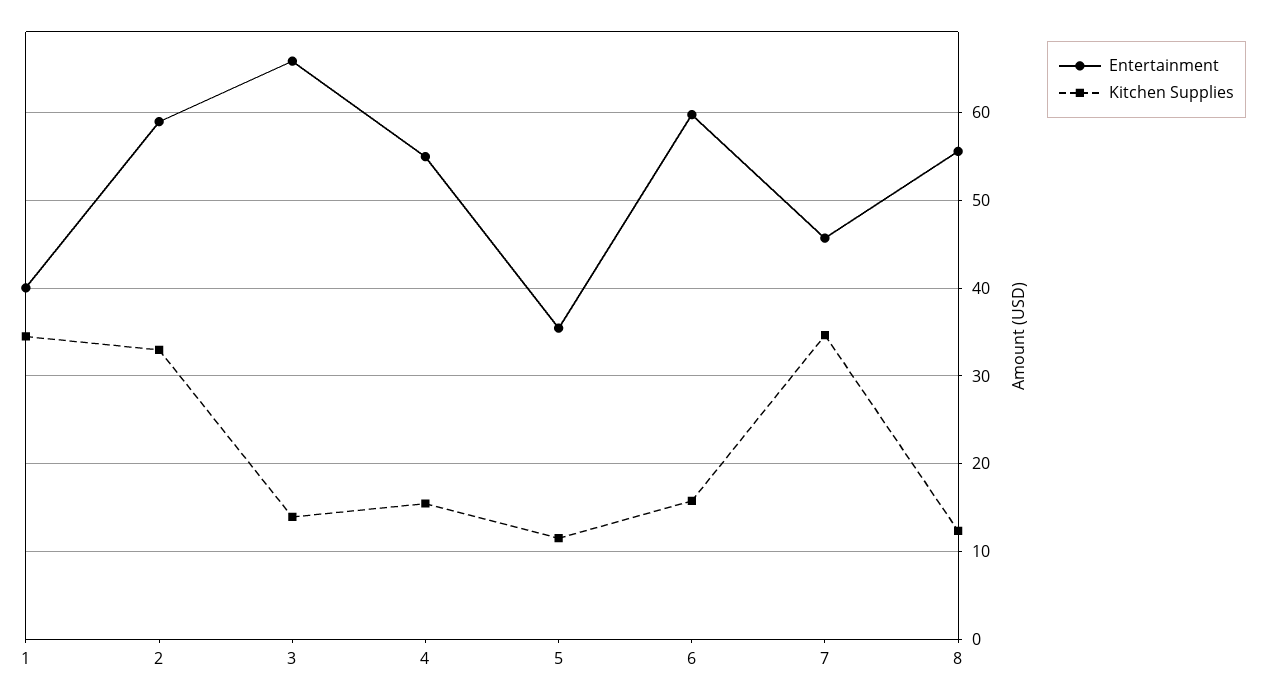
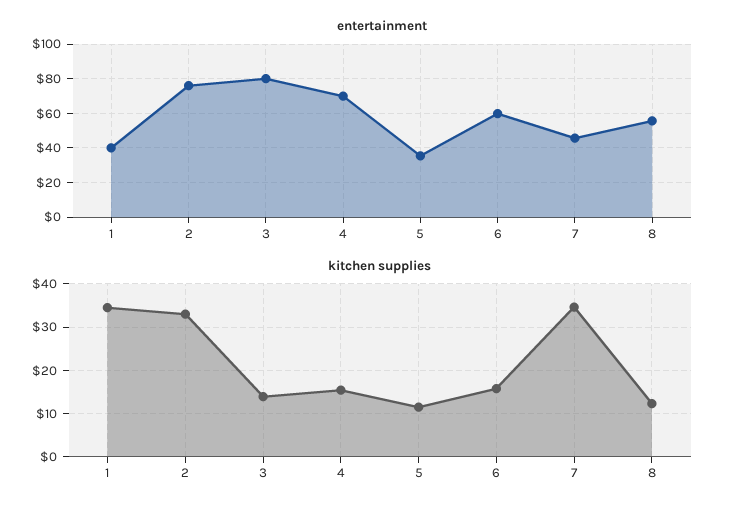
  {
    "Entertainment": {
      "1": 40,
-     "2": 59,
+     "2": 75,
-     "3": 66,
+     "3": 80,
-     "4": 55,
+     "4": 70,
      "5": 35,
      "6": 60,
      "7": 46,
      "8": 56
    },
    "Kitchen Supplies": {
      "1": 35,
      "2": 33,
      "3": 14,
      "4": 15,
      "5": 12,
      "6": 16,
      "7": 35,
      "8": 12
    }
  }

